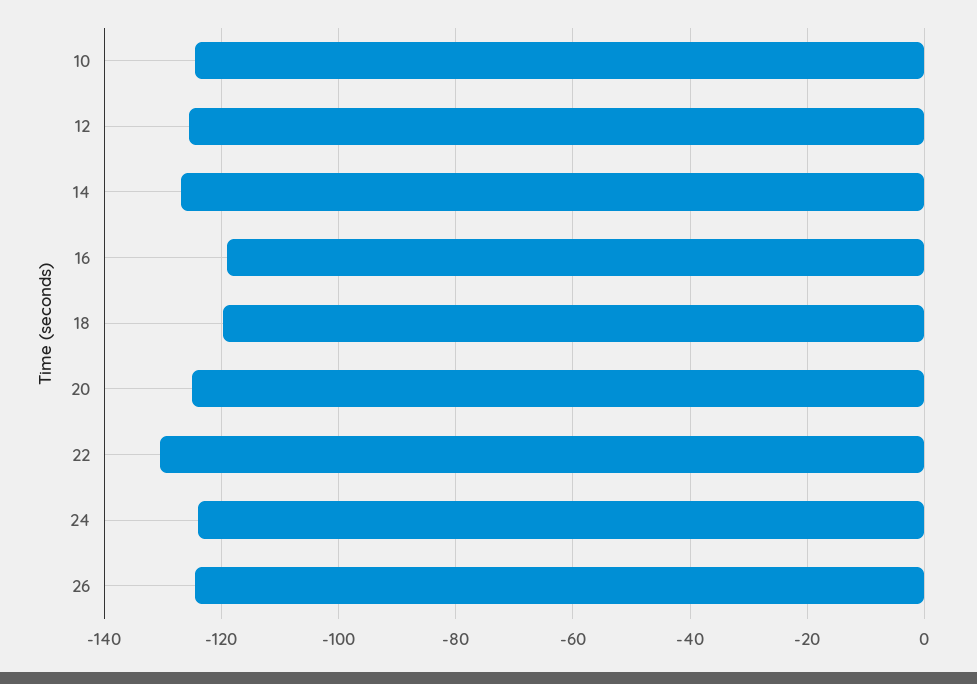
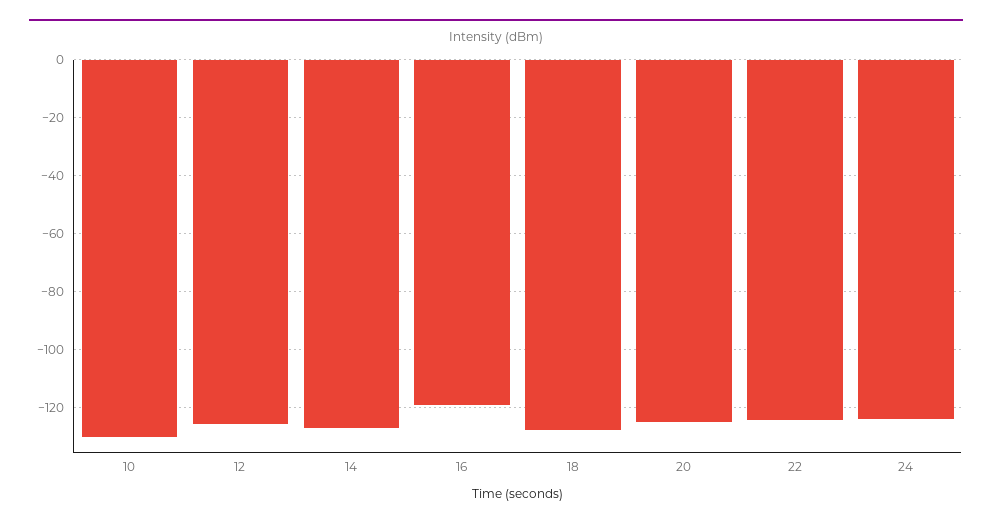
  {
-   "10": -124,
+   "10": -130,
    "12": -126,
    "14": -126,
    "16": -120,
-   "18": -120,
+   "18": -127.5,
    "20": -126,
-   "22": -130,
+   "22": -125,
-   "24": -124,
+   "24": -124
-   "26": -124
  }

